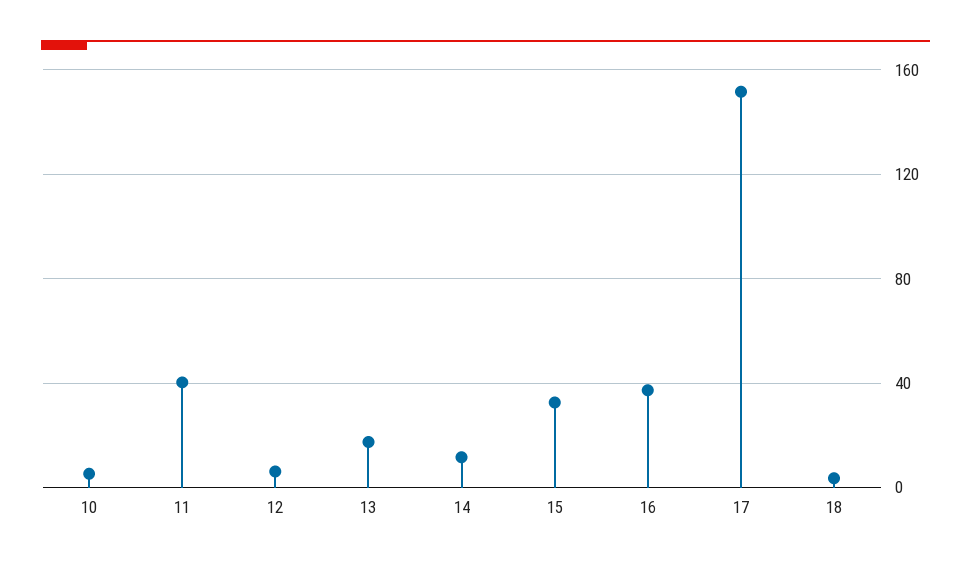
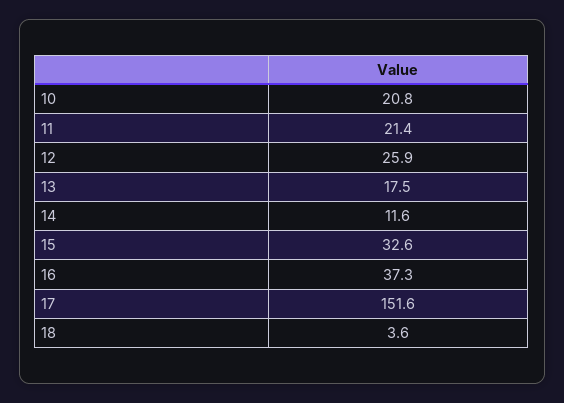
  {
-   "10": 5,
+   "10": 20.8,
-   "11": 40,
+   "11": 21.4,
-   "12": 5,
+   "12": 25.9,
    "13": 17.5,
    "14": 11.6,
    "15": 32.6,
    "16": 37.3,
    "17": 151.6,
    "18": 3.6
  }

